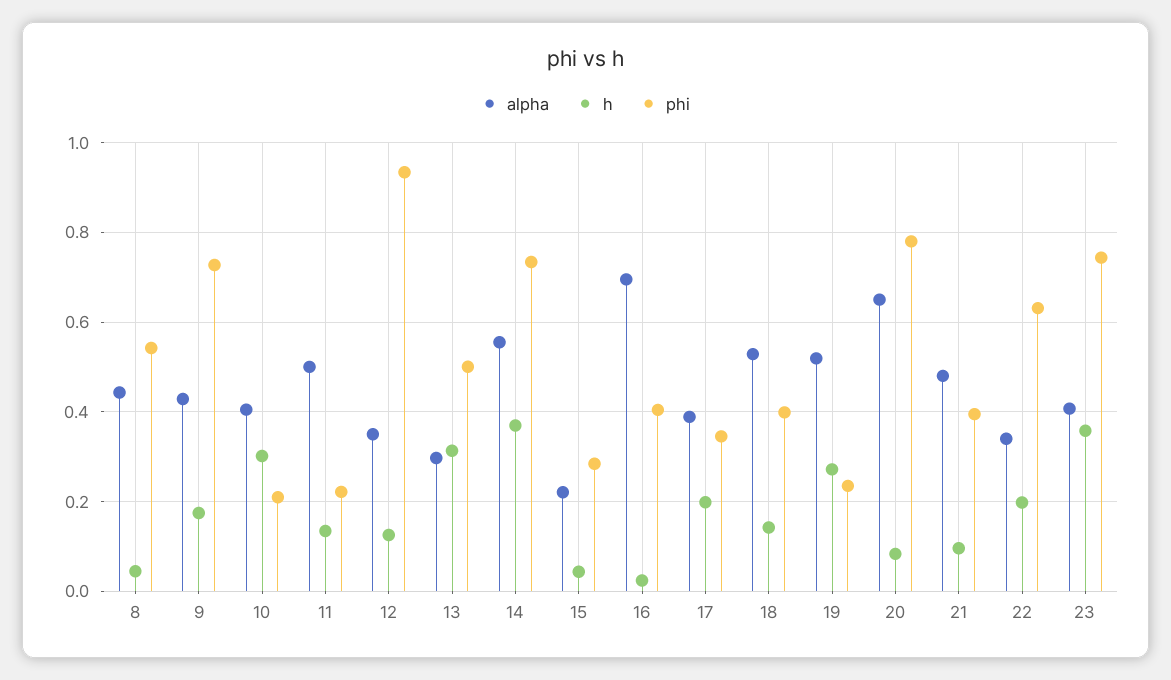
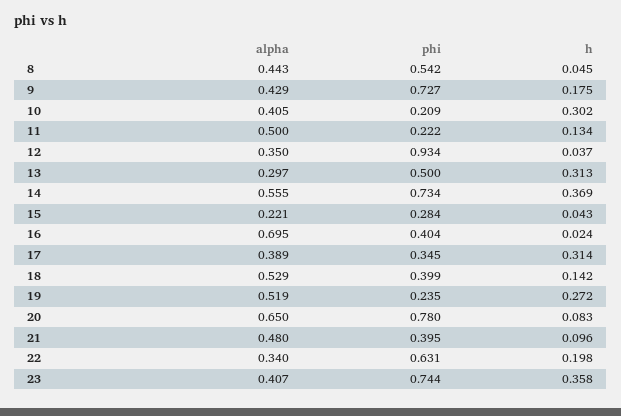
  {
    "alpha": {
      "8": 0.443,
      "9": 0.429,
      "10": 0.405,
      "11": 0.5,
      "12": 0.35,
      "13": 0.297,
      "14": 0.555,
      "15": 0.221,
      "16": 0.695,
      "17": 0.389,
      "18": 0.529,
      "19": 0.519,
      "20": 0.65,
      "21": 0.48,
      "22": 0.34,
      "23": 0.407
    },
    "h": {
      "8": 0.045,
      "9": 0.175,
      "10": 0.302,
      "11": 0.134,
-     "12": 0.12,
+     "12": 0.037,
      "13": 0.313,
      "14": 0.369,
      "15": 0.043,
      "16": 0.024,
-     "17": 0.2,
+     "17": 0.314,
      "18": 0.142,
      "19": 0.272,
      "20": 0.083,
      "21": 0.096,
      "22": 0.198,
      "23": 0.358
    },
    "phi": {
      "8": 0.542,
      "9": 0.727,
      "10": 0.209,
      "11": 0.222,
      "12": 0.934,
      "13": 0.5,
      "14": 0.734,
      "15": 0.284,
      "16": 0.404,
      "17": 0.345,
      "18": 0.399,
      "19": 0.235,
      "20": 0.78,
      "21": 0.395,
      "22": 0.631,
      "23": 0.744
    }
  }

